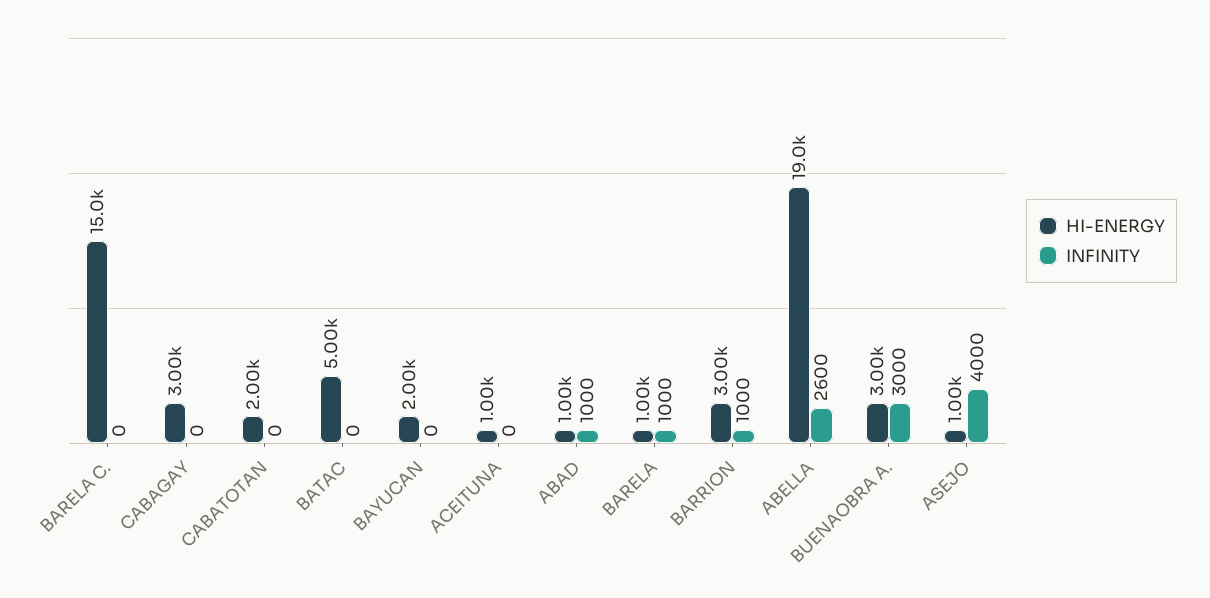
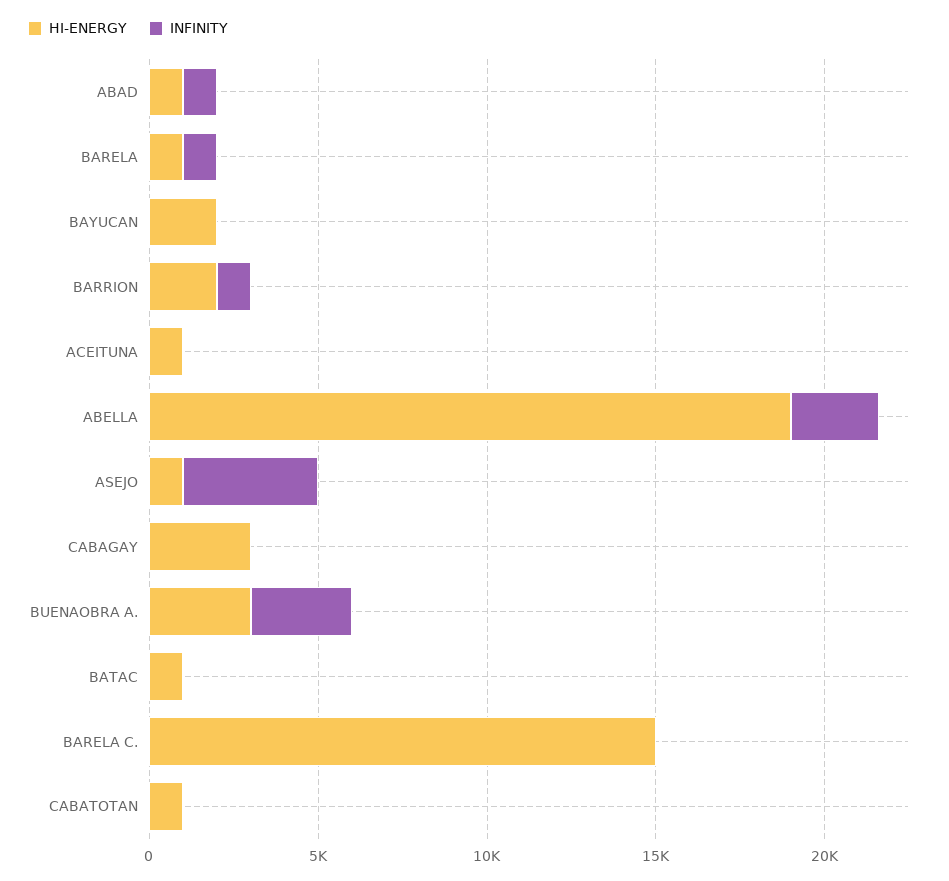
  {
    "HI-ENERGY": {
      "BARELA C.": 15000,
      "CABAGAY": 3000,
-     "CABATOTAN": 2000,
+     "CABATOTAN": 1000,
-     "BATAC": 5000,
+     "BATAC": 1000,
      "BAYUCAN": 2000,
      "ACEITUNA": 1000,
      "ABAD": 1000,
      "BARELA": 1000,
-     "BARRION": 3000,
+     "BARRION": 2000,
      "ABELLA": 19000,
      "BUENAOBRA A.": 3000,
      "ASEJO": 1000
    },
    "INFINITY": {
      "BARELA C.": 0,
      "CABAGAY": 0,
      "CABATOTAN": 0,
      "BATAC": 0,
      "BAYUCAN": 0,
      "ACEITUNA": 0,
      "ABAD": 1000,
      "BARELA": 1000,
      "BARRION": 1000,
      "ABELLA": 2600,
      "BUENAOBRA A.": 3000,
      "ASEJO": 4000
    }
  }

